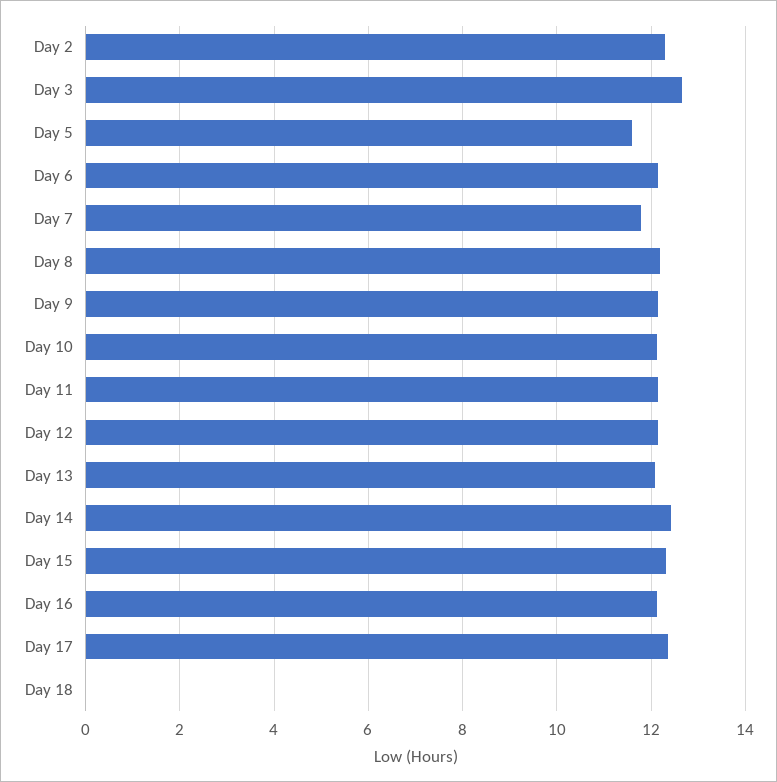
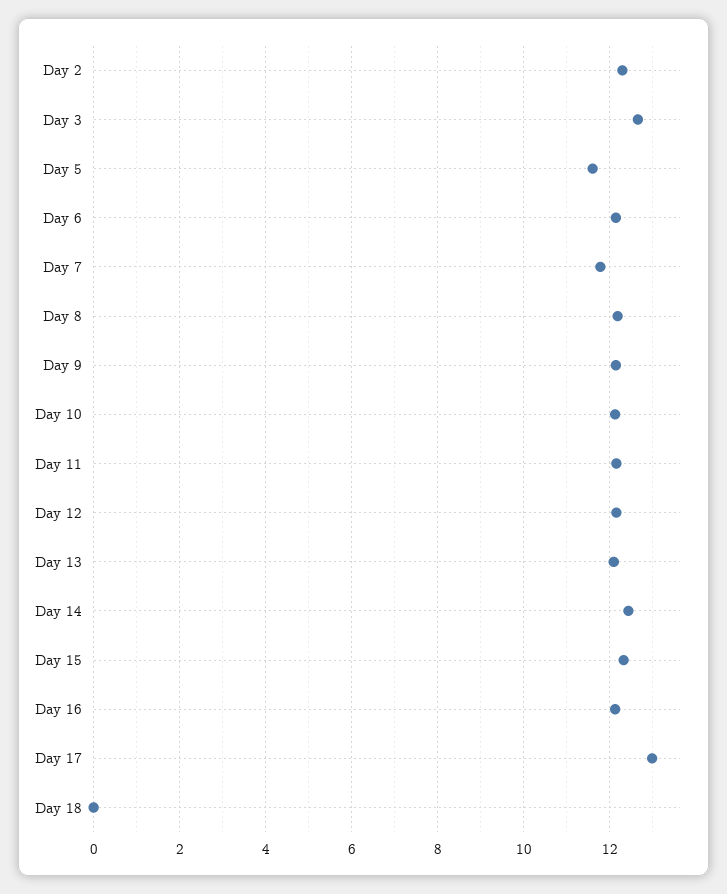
  {
    "Day 2": 12.2,
    "Day 3": 12.6,
    "Day 5": 11.6,
    "Day 6": 12.2,
    "Day 7": 11.8,
    "Day 8": 12.2,
    "Day 9": 12.2,
    "Day 10": 12.2,
    "Day 11": 12.2,
    "Day 12": 12.2,
    "Day 13": 12,
    "Day 14": 12.4,
    "Day 15": 12.4,
    "Day 16": 12.2,
-   "Day 17": 12.4,
+   "Day 17": 13,
    "Day 18": 0
  }

